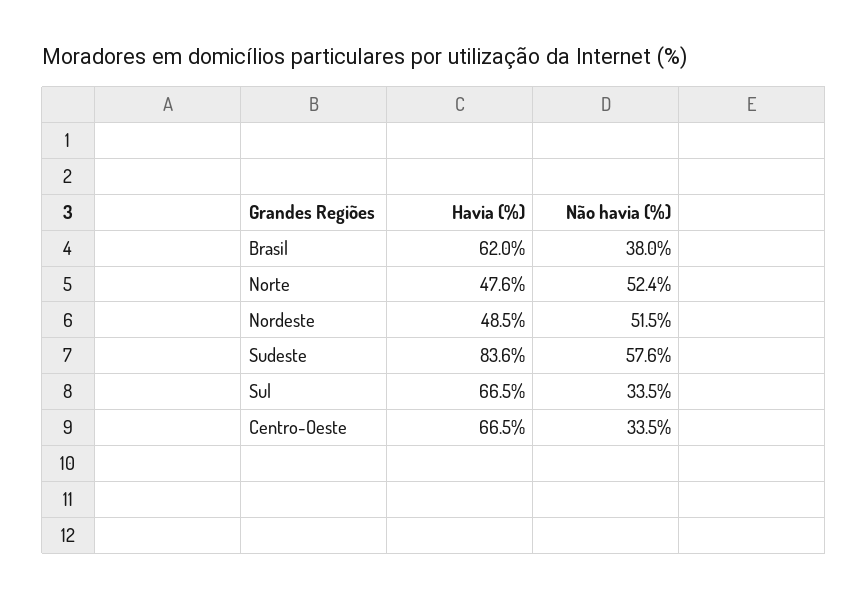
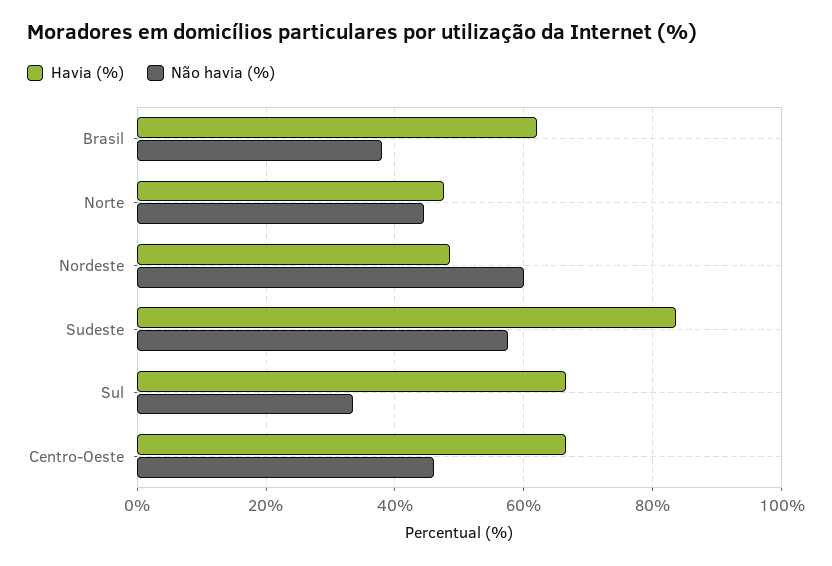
  {
    "Havia (%)": {
      "Brasil": 62,
      "Norte": 47.6,
      "Nordeste": 48.5,
      "Sudeste": 83.6,
      "Sul": 66.5,
      "Centro-Oeste": 66.5
    },
    "Não havia (%)": {
      "Brasil": 38,
-     "Norte": 52.4,
+     "Norte": 44,
-     "Nordeste": 51.5,
+     "Nordeste": 60,
      "Sudeste": 57.6,
      "Sul": 33.5,
-     "Centro-Oeste": 33.5
+     "Centro-Oeste": 46
    }
  }

